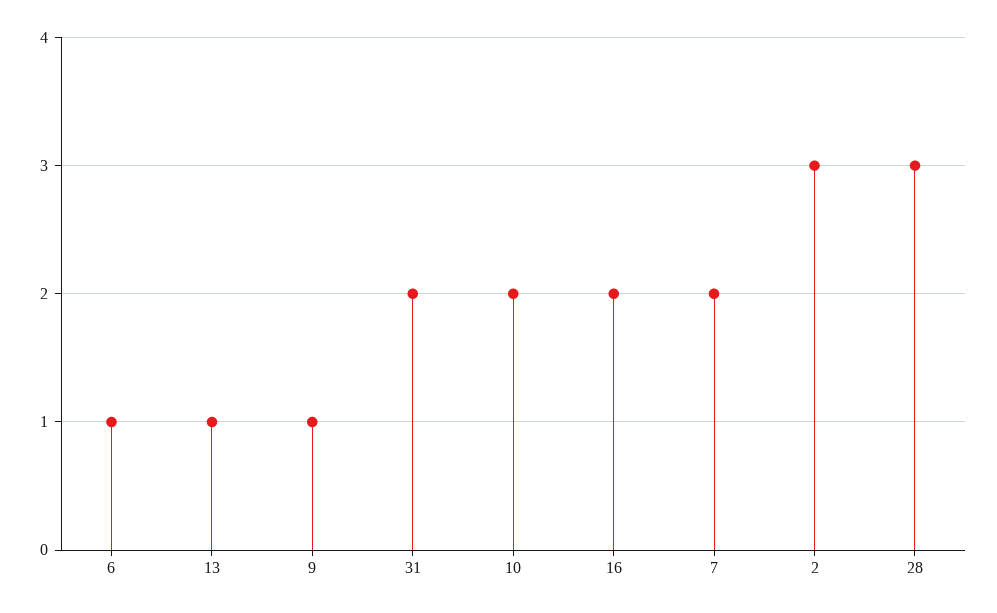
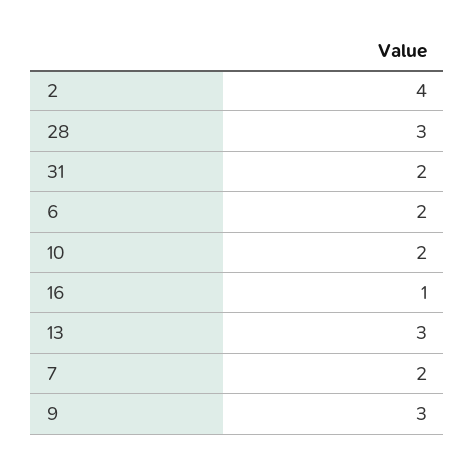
  {
-   "6": 1,
+   "6": 2,
-   "13": 1,
+   "13": 3,
-   "9": 1,
+   "9": 3,
    "31": 2,
    "10": 2,
-   "16": 2,
+   "16": 1,
    "7": 2,
-   "2": 3,
+   "2": 4,
    "28": 3
  }

